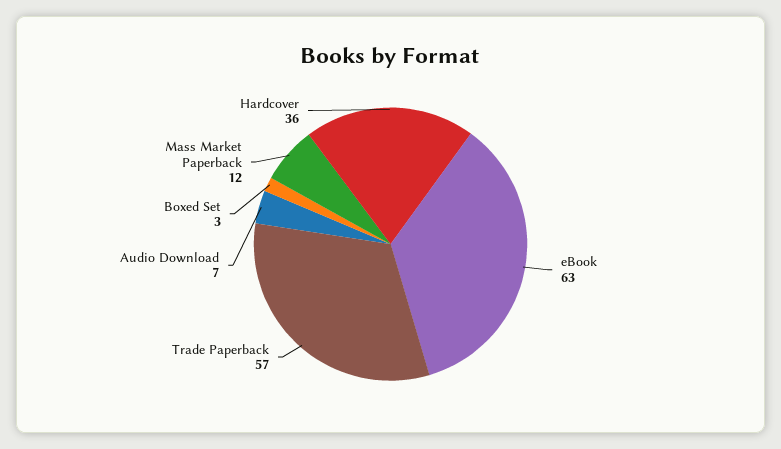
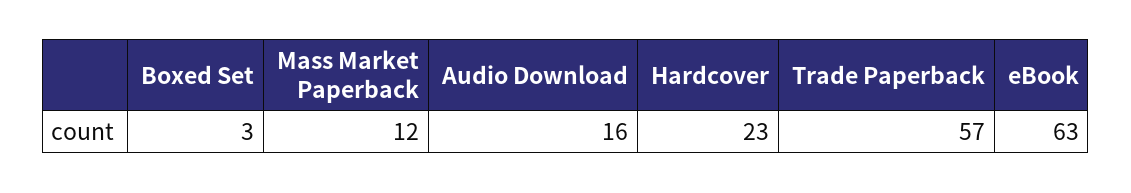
  {
    "eBook": 63,
    "Trade Paperback": 57,
-   "Audio Download": 7,
+   "Audio Download": 16,
    "Boxed Set": 3,
    "Mass Market Paperback": 12,
-   "Hardcover": 36
+   "Hardcover": 23
  }

